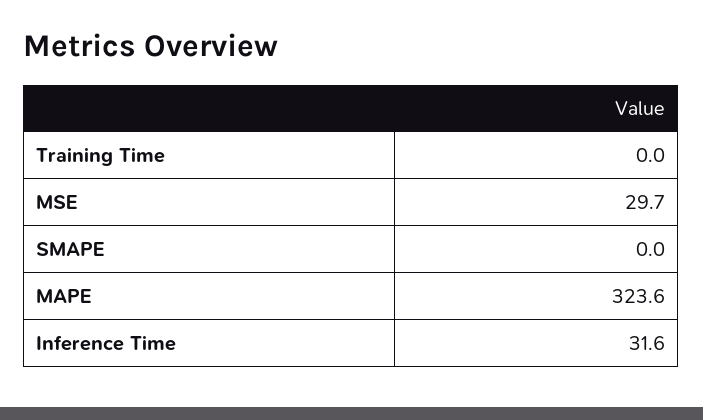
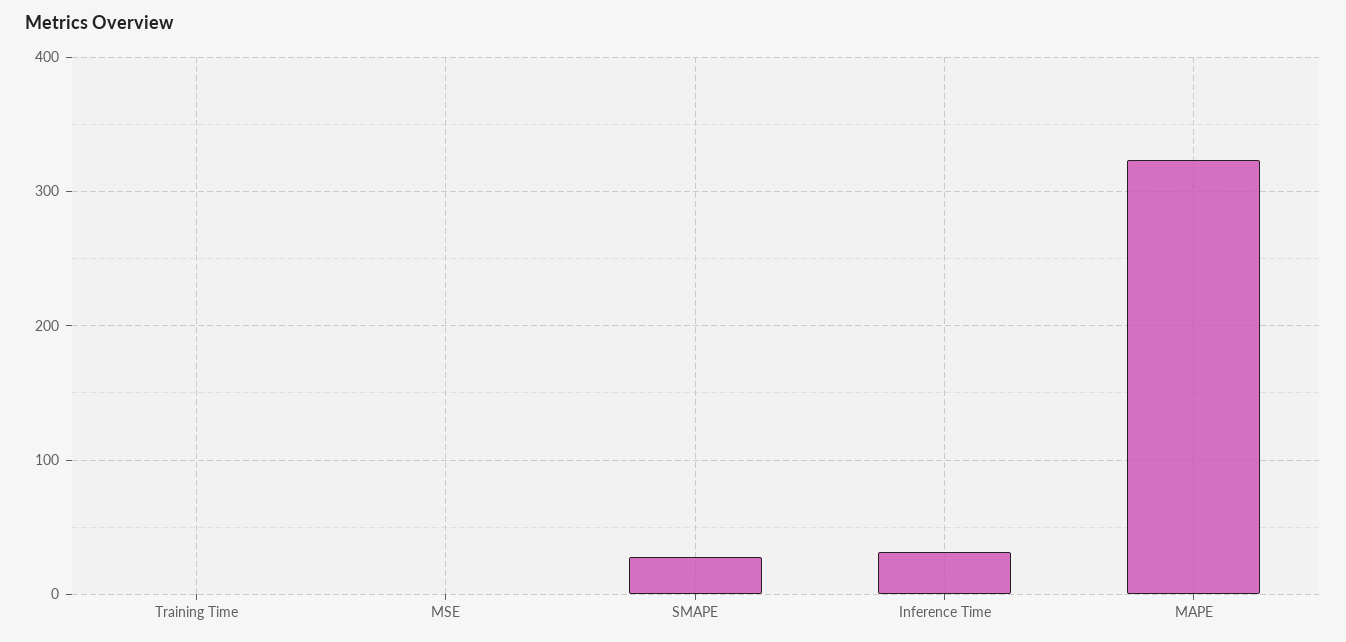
  {
    "Training Time": 0,
-   "MSE": 29.7,
+   "MSE": 0,
-   "SMAPE": 0,
+   "SMAPE": 30,
    "MAPE": 323.6,
    "Inference Time": 31.6
  }

